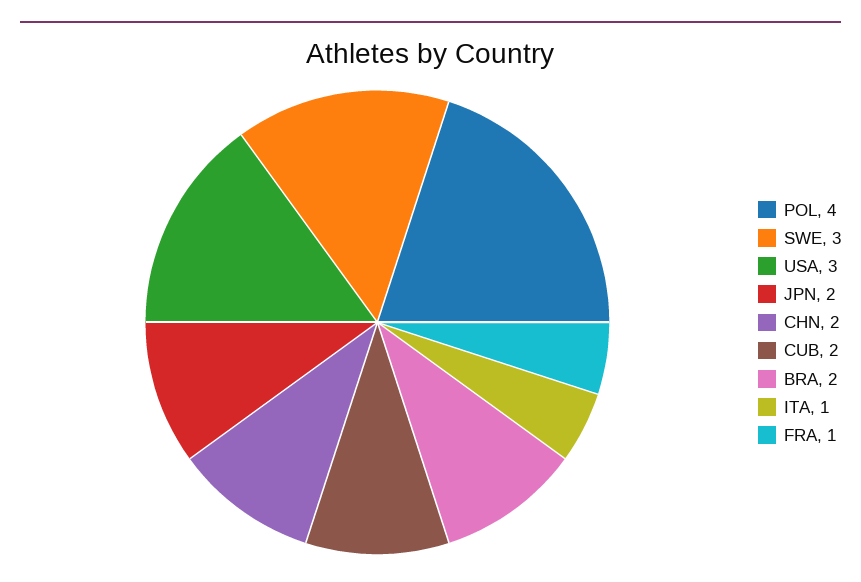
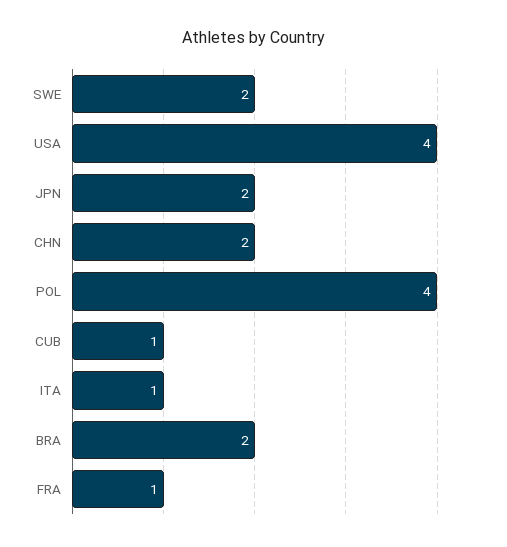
  {
    "POL": 4,
-   "SWE": 3,
+   "SWE": 2,
-   "USA": 3,
+   "USA": 4,
    "JPN": 2,
    "CHN": 2,
-   "CUB": 2,
+   "CUB": 1,
    "BRA": 2,
    "ITA": 1,
    "FRA": 1
  }

